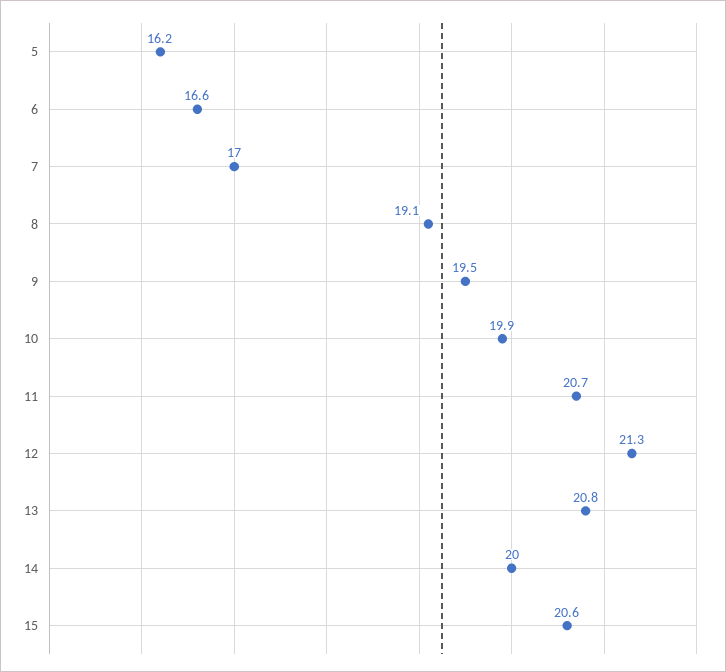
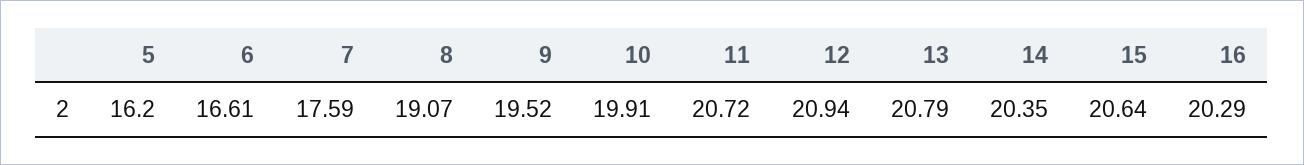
  {
    "5": 16.2,
    "6": 16.61,
-   "7": 17,
+   "7": 17.59,
    "8": 19.07,
    "9": 19.52,
    "10": 19.91,
    "11": 20.72,
-   "12": 21.3,
+   "12": 20.94,
    "13": 20.79,
-   "14": 20,
+   "14": 20.35,
-   "15": 20.64
+   "15": 20.64,
+   "16": 20.29
  }

